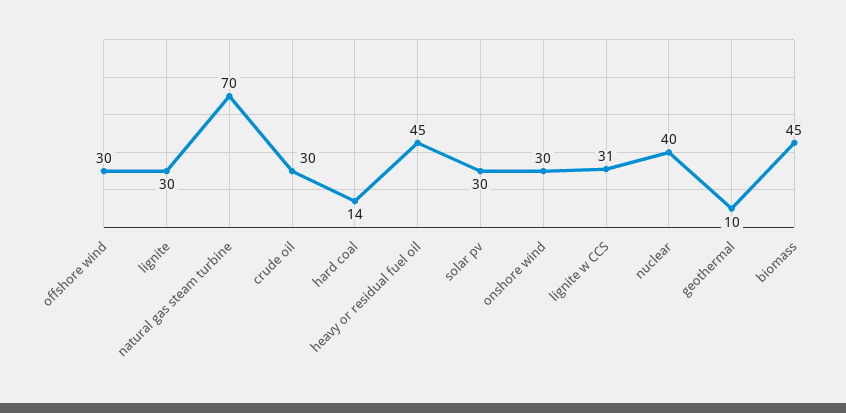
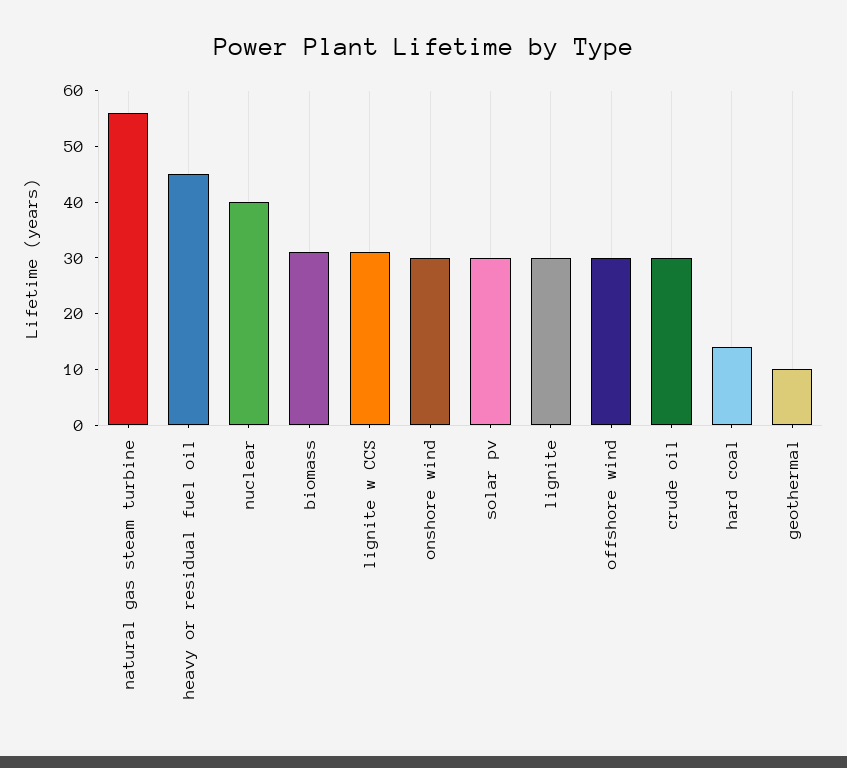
  {
    "offshore wind": 30,
    "lignite": 30,
-   "natural gas steam turbine": 70,
+   "natural gas steam turbine": 55,
    "crude oil": 30,
    "hard coal": 14,
    "heavy or residual fuel oil": 45,
    "solar pv": 30,
    "onshore wind": 30,
    "lignite w CCS": 31,
    "nuclear": 40,
    "geothermal": 10,
-   "biomass": 45
+   "biomass": 30
  }

